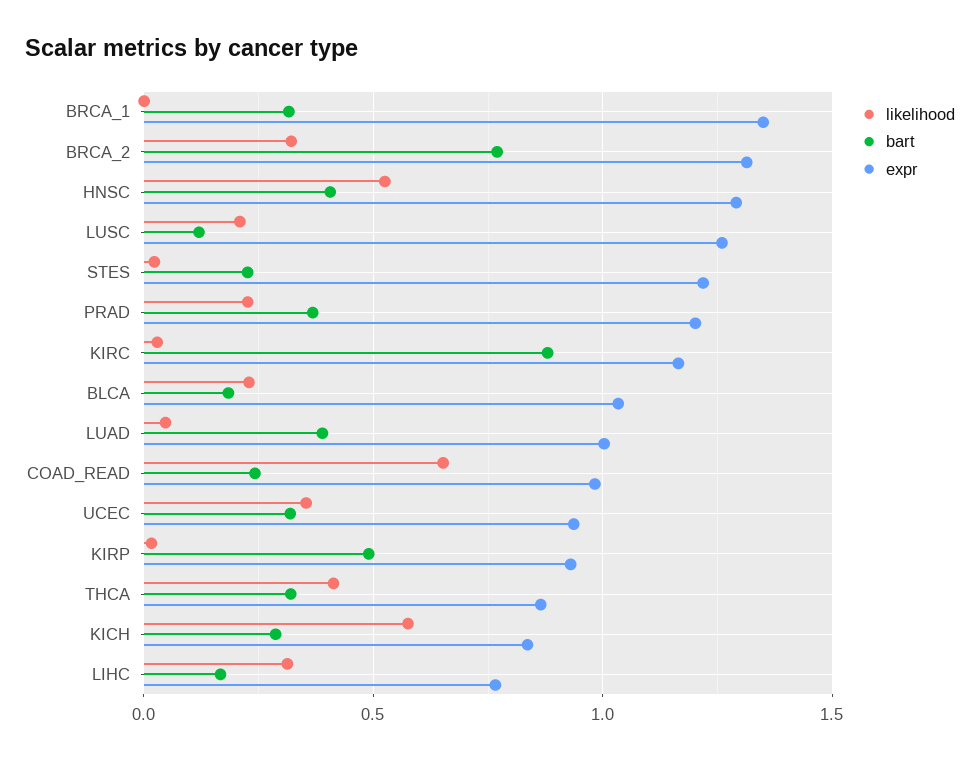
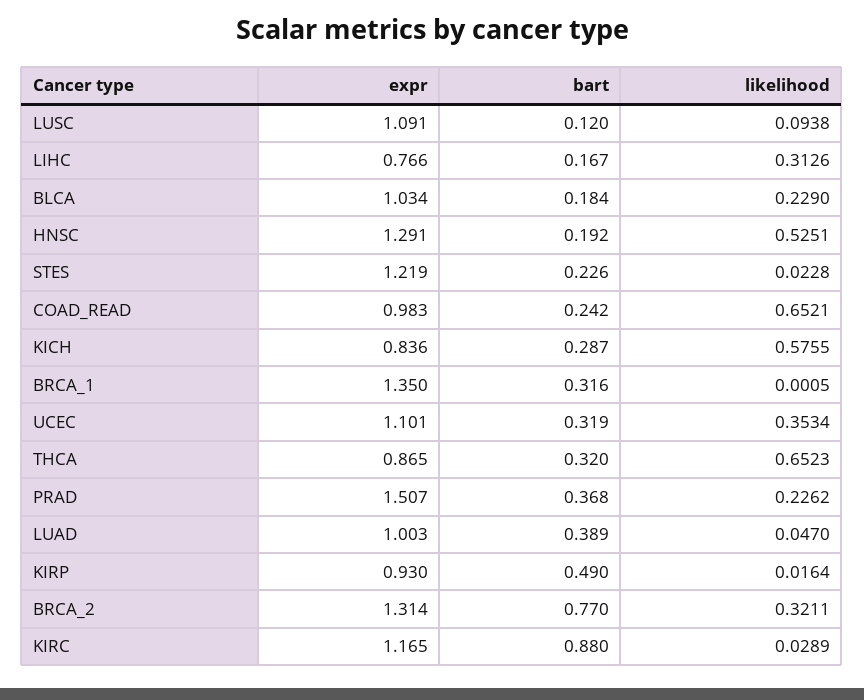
  {
    "likelihood": {
      "BRCA_1": 0.0005,
      "BRCA_2": 0.3211,
      "HNSC": 0.5251,
-     "LUSC": 0.2,
+     "LUSC": 0.0938,
      "STES": 0.0228,
      "PRAD": 0.2262,
      "KIRC": 0.0289,
      "BLCA": 0.229,
      "LUAD": 0.047,
      "COAD_READ": 0.6521,
      "UCEC": 0.3534,
      "KIRP": 0.0164,
-     "THCA": 0.4,
+     "THCA": 0.6523,
      "KICH": 0.5755,
      "LIHC": 0.3126
    },
    "bart": {
      "BRCA_1": 0.316,
      "BRCA_2": 0.77,
-     "HNSC": 0.4,
+     "HNSC": 0.192,
      "LUSC": 0.12,
      "STES": 0.226,
      "PRAD": 0.368,
      "KIRC": 0.88,
      "BLCA": 0.184,
      "LUAD": 0.389,
      "COAD_READ": 0.242,
      "UCEC": 0.319,
      "KIRP": 0.49,
      "THCA": 0.32,
      "KICH": 0.287,
      "LIHC": 0.167
    },
    "expr": {
      "BRCA_1": 1.35,
      "BRCA_2": 1.314,
      "HNSC": 1.291,
-     "LUSC": 1.25,
+     "LUSC": 1.091,
      "STES": 1.219,
-     "PRAD": 1.2,
+     "PRAD": 1.507,
      "KIRC": 1.165,
      "BLCA": 1.034,
      "LUAD": 1.003,
      "COAD_READ": 0.983,
-     "UCEC": 0.95,
+     "UCEC": 1.101,
      "KIRP": 0.93,
      "THCA": 0.865,
      "KICH": 0.836,
      "LIHC": 0.766
    }
  }

